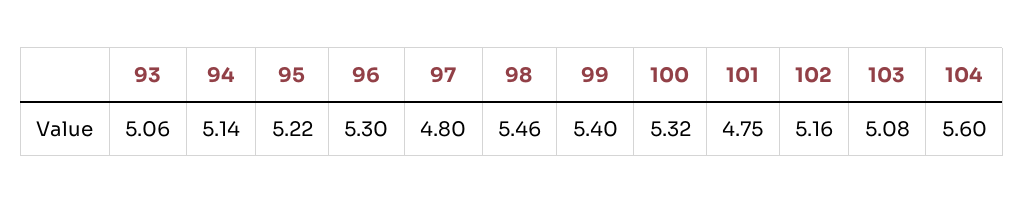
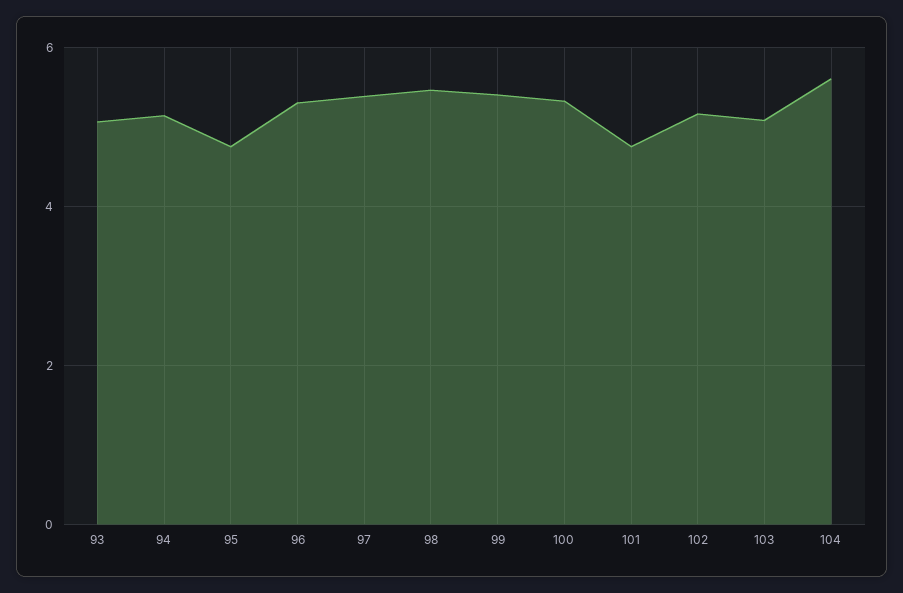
  {
    "93": 5.06,
    "94": 5.14,
-   "95": 5.22,
+   "95": 4.8,
    "96": 5.3,
-   "97": 4.8,
+   "97": 5.4,
    "98": 5.46,
    "99": 5.4,
    "100": 5.32,
    "101": 4.75,
    "102": 5.16,
    "103": 5.08,
    "104": 5.6
  }

